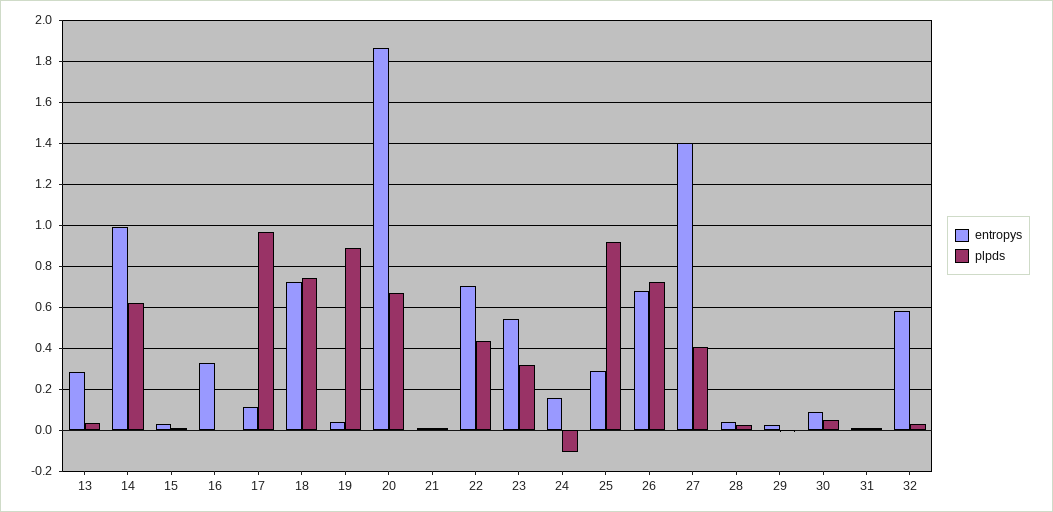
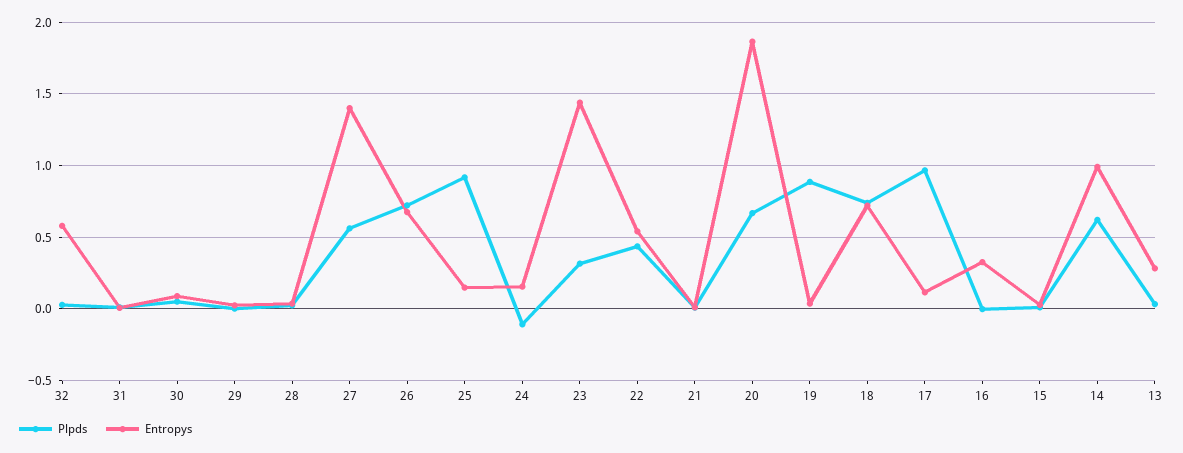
  {
    "entropys": {
      "13": 0.3,
      "14": 1,
      "15": 0.05,
      "16": 0.35,
      "17": 0.1,
      "18": 0.7,
      "19": 0.05,
      "20": 1.85,
      "21": 0,
-     "22": 0.7,
+     "22": 0.55,
-     "23": 0.55,
+     "23": 1.45,
      "24": 0.15,
-     "25": 0.3,
+     "25": 0.15,
      "26": 0.7,
      "27": 1.4,
      "28": 0.05,
      "29": 0,
      "30": 0.1,
      "31": 0,
      "32": 0.6
    },
    "plpds": {
      "13": 0.05,
      "14": 0.6,
      "15": 0,
      "16": 0,
      "17": 0.95,
      "18": 0.75,
      "19": 0.9,
      "20": 0.65,
      "21": 0,
      "22": 0.45,
      "23": 0.3,
      "24": -0.1,
      "25": 0.9,
      "26": 0.7,
-     "27": 0.4,
+     "27": 0.55,
      "28": 0.05,
      "29": 0,
      "30": 0.05,
      "31": 0,
      "32": 0.05
    }
  }

